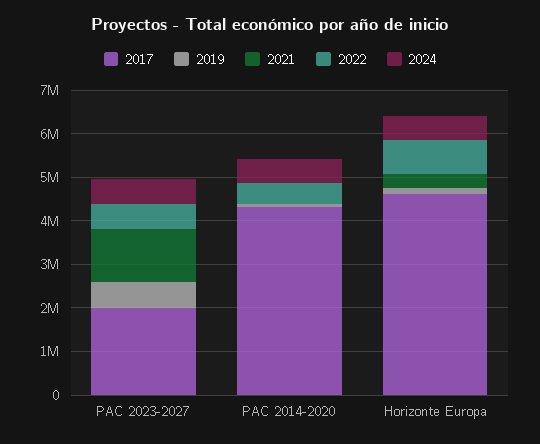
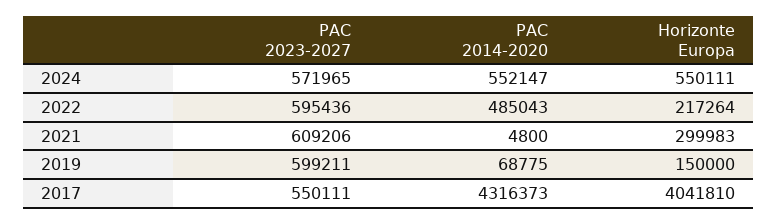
  {
    "2017": {
-     "PAC 2023-2027": 2000000,
+     "PAC 2023-2027": 550111,
      "PAC 2014-2020": 4316373,
-     "Horizonte Europa": 4600000
+     "Horizonte Europa": 4041810
    },
    "2019": {
      "PAC 2023-2027": 599211,
      "PAC 2014-2020": 68775,
      "Horizonte Europa": 150000
    },
    "2021": {
-     "PAC 2023-2027": 1200000,
+     "PAC 2023-2027": 609206,
      "PAC 2014-2020": 4800,
      "Horizonte Europa": 299983
    },
    "2022": {
      "PAC 2023-2027": 595436,
      "PAC 2014-2020": 485043,
-     "Horizonte Europa": 800000
+     "Horizonte Europa": 217264
    },
    "2024": {
      "PAC 2023-2027": 571965,
      "PAC 2014-2020": 552147,
      "Horizonte Europa": 550111
    }
  }

